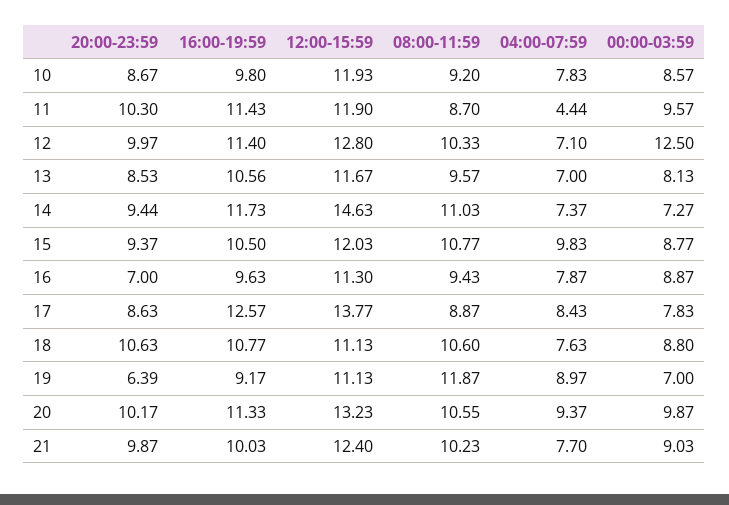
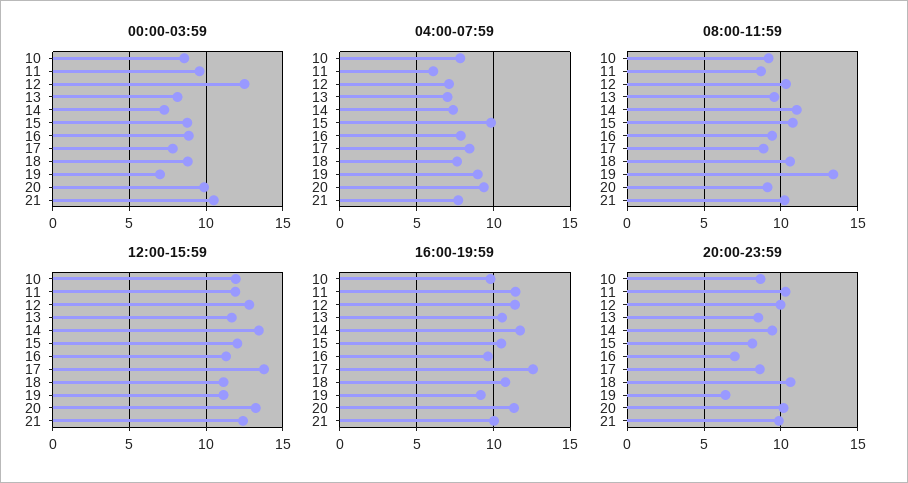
  {
    "20:00-23:59": {
      "10": 8.67,
      "11": 10.3,
      "12": 9.97,
      "13": 8.53,
      "14": 9.44,
-     "15": 9.37,
+     "15": 8,
      "16": 7,
      "17": 8.63,
      "18": 10.63,
      "19": 6.39,
      "20": 10.17,
      "21": 9.87
    },
    "16:00-19:59": {
      "10": 9.8,
      "11": 11.43,
      "12": 11.4,
      "13": 10.56,
      "14": 11.73,
      "15": 10.5,
      "16": 9.63,
      "17": 12.57,
      "18": 10.77,
      "19": 9.17,
      "20": 11.33,
      "21": 10.03
    },
    "12:00-15:59": {
      "10": 11.93,
      "11": 11.9,
      "12": 12.8,
      "13": 11.67,
-     "14": 14.63,
+     "14": 13.5,
      "15": 12.03,
      "16": 11.3,
      "17": 13.77,
      "18": 11.13,
      "19": 11.13,
      "20": 13.23,
      "21": 12.4
    },
    "08:00-11:59": {
      "10": 9.2,
      "11": 8.7,
      "12": 10.33,
      "13": 9.57,
      "14": 11.03,
      "15": 10.77,
      "16": 9.43,
      "17": 8.87,
      "18": 10.6,
-     "19": 11.87,
+     "19": 13.5,
-     "20": 10.55,
+     "20": 9,
      "21": 10.23
    },
    "04:00-07:59": {
      "10": 7.83,
-     "11": 4.44,
+     "11": 6,
      "12": 7.1,
      "13": 7,
      "14": 7.37,
      "15": 9.83,
      "16": 7.87,
      "17": 8.43,
      "18": 7.63,
      "19": 8.97,
      "20": 9.37,
      "21": 7.7
    },
    "00:00-03:59": {
      "10": 8.57,
      "11": 9.57,
      "12": 12.5,
      "13": 8.13,
      "14": 7.27,
      "15": 8.77,
      "16": 8.87,
      "17": 7.83,
      "18": 8.8,
      "19": 7,
      "20": 9.87,
-     "21": 9.03
+     "21": 10.5
    }
  }

